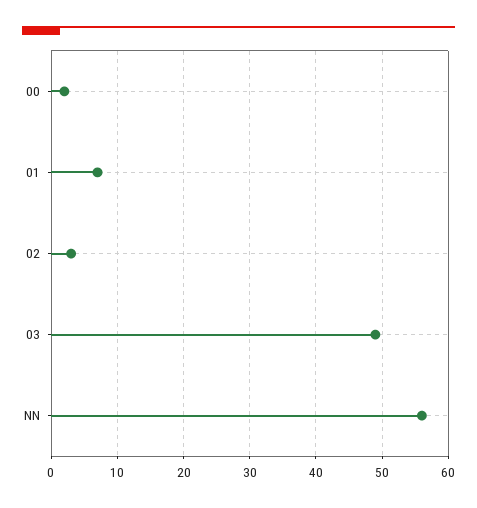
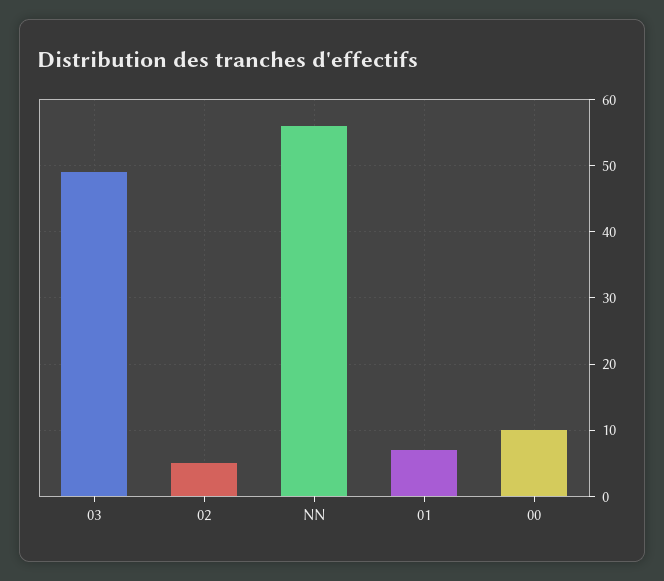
  {
-   "00": 2,
+   "00": 10,
    "01": 7,
-   "02": 3,
+   "02": 5,
    "03": 49,
    "NN": 56
  }

